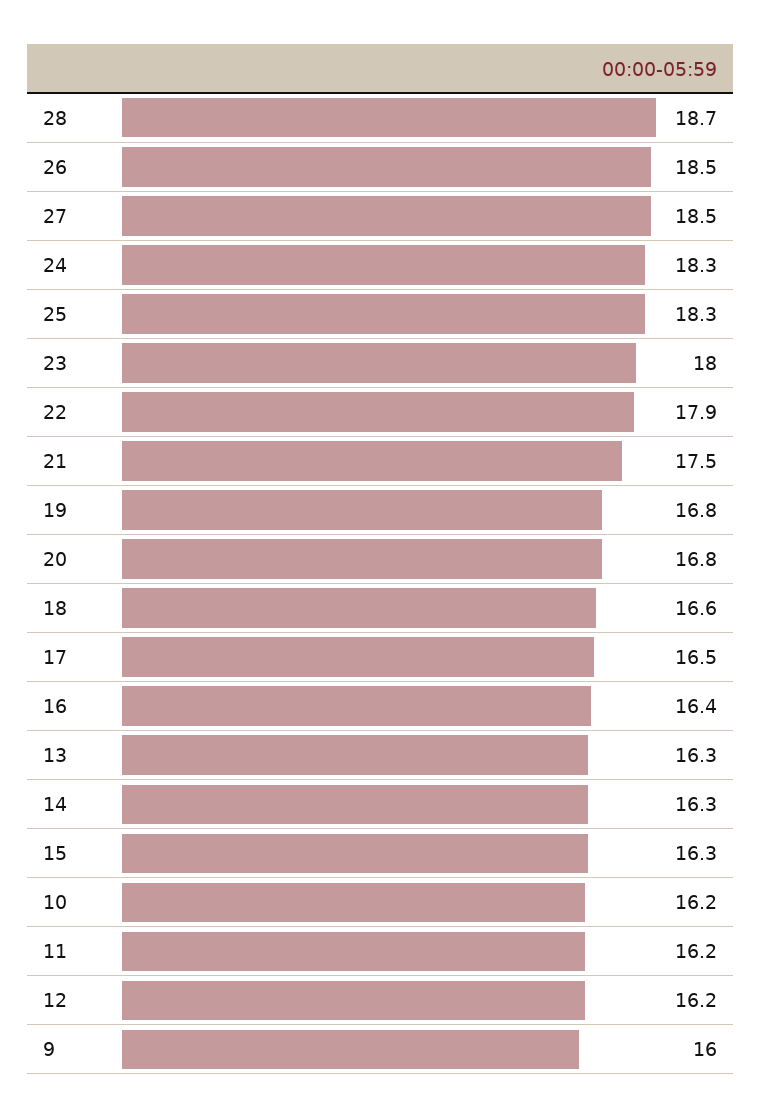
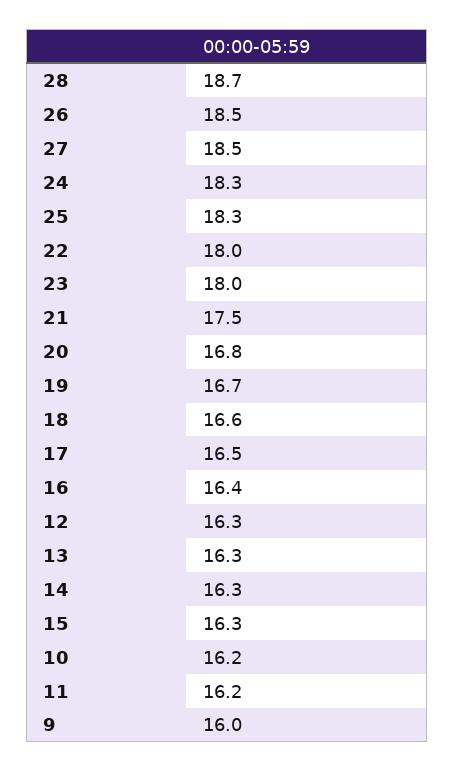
  {
    "28": 18.7,
    "26": 18.5,
    "27": 18.5,
    "24": 18.3,
    "25": 18.3,
    "23": 18,
-   "22": 17.9,
+   "22": 18,
    "21": 17.5,
-   "19": 16.8,
+   "19": 16.7,
    "20": 16.8,
    "18": 16.6,
    "17": 16.5,
    "16": 16.4,
    "13": 16.3,
    "14": 16.3,
    "15": 16.3,
    "10": 16.2,
    "11": 16.2,
-   "12": 16.2,
+   "12": 16.3,
    "9": 16
  }

